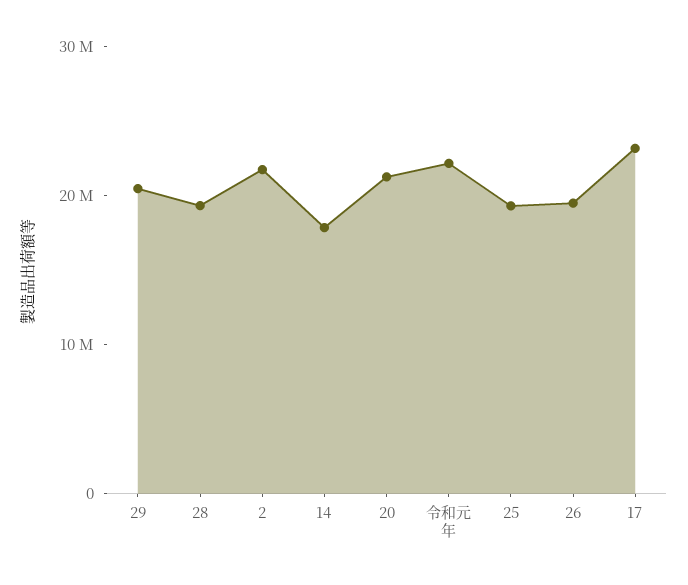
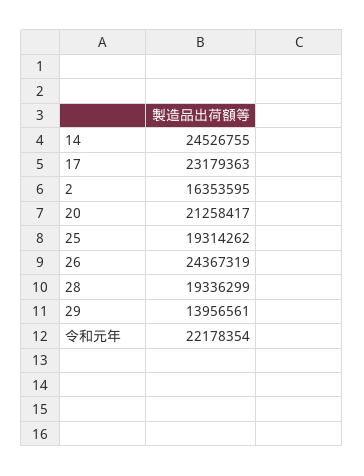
  {
-   "29": 20000000,
+   "29": 13956561,
    "28": 19336299,
-   "2": 22000000,
+   "2": 16353595,
-   "14": 18000000,
+   "14": 24526755,
    "20": 21258417,
    "令和元年": 22178354,
    "25": 19314262,
-   "26": 20000000,
+   "26": 24367319,
    "17": 23179363
  }

